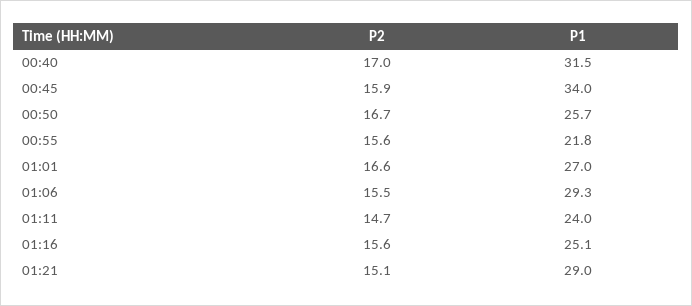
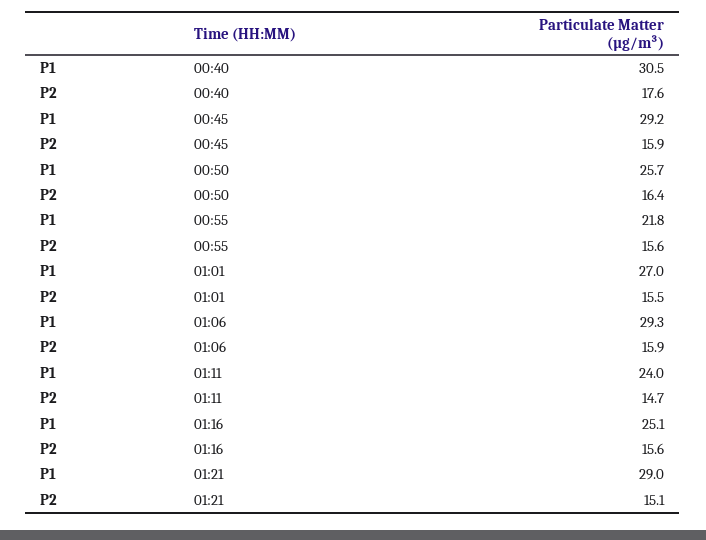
  {
    "P2": {
-     "00:40": 17,
+     "00:40": 17.6,
      "00:45": 15.9,
-     "00:50": 16.7,
+     "00:50": 16.4,
      "00:55": 15.6,
-     "01:01": 16.6,
+     "01:01": 15.5,
-     "01:06": 15.5,
+     "01:06": 15.9,
      "01:11": 14.7,
      "01:16": 15.6,
      "01:21": 15.1
    },
    "P1": {
-     "00:40": 31.5,
+     "00:40": 30.5,
-     "00:45": 34,
+     "00:45": 29.2,
      "00:50": 25.7,
      "00:55": 21.8,
      "01:01": 27,
      "01:06": 29.3,
      "01:11": 24,
      "01:16": 25.1,
      "01:21": 29
    }
  }

